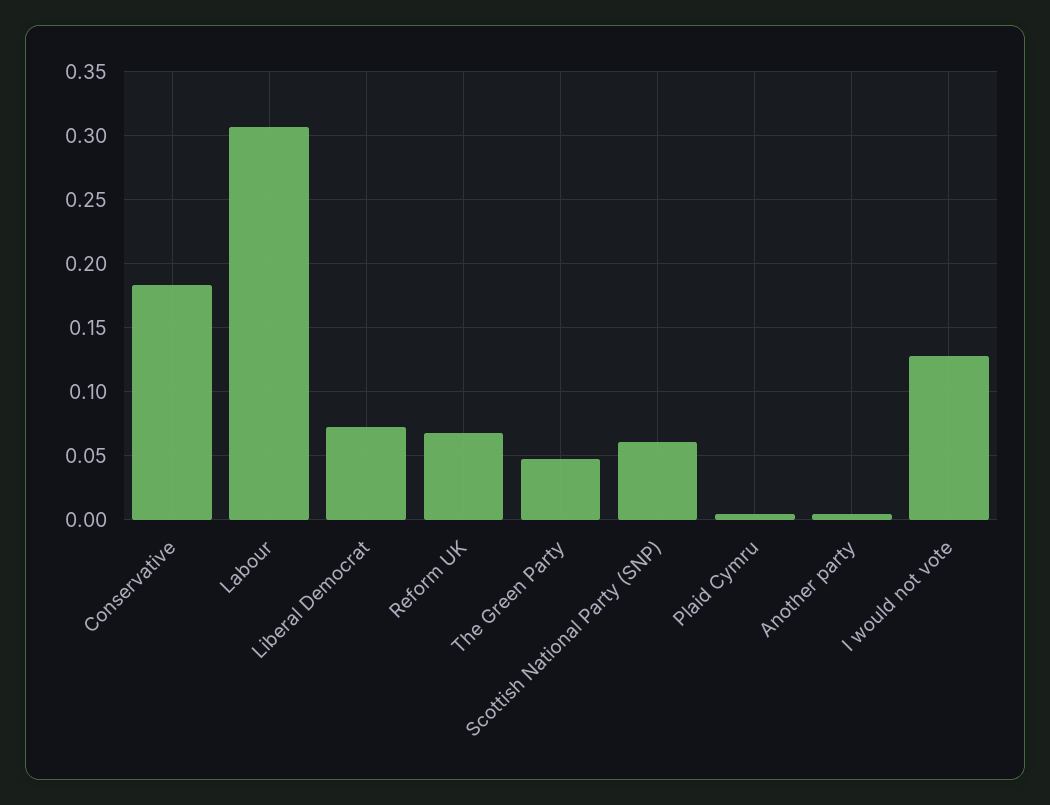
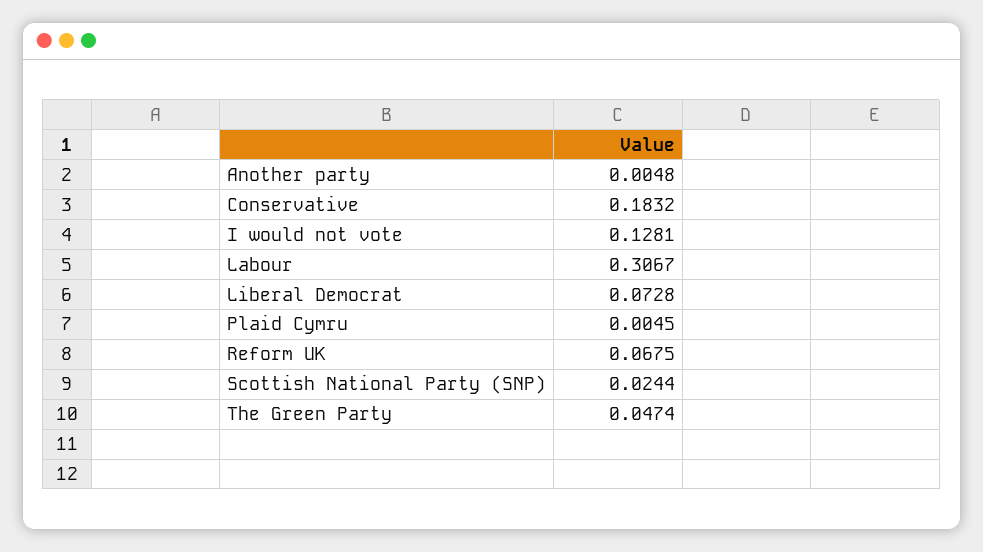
  {
    "Conservative": 0.1832,
    "Labour": 0.3067,
    "Liberal Democrat": 0.0728,
    "Reform UK": 0.0675,
    "The Green Party": 0.0474,
-   "Scottish National Party (SNP)": 0.06,
+   "Scottish National Party (SNP)": 0.0244,
    "Plaid Cymru": 0.0045,
    "Another party": 0.0048,
    "I would not vote": 0.1281
  }

